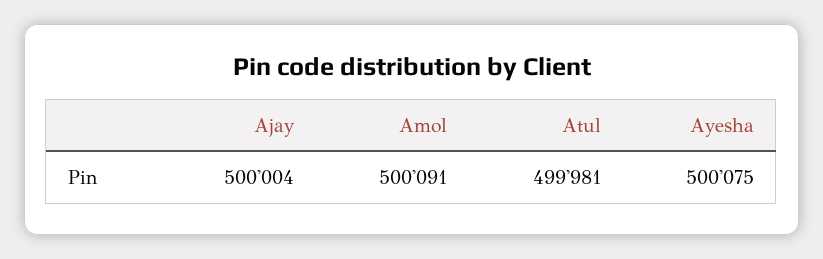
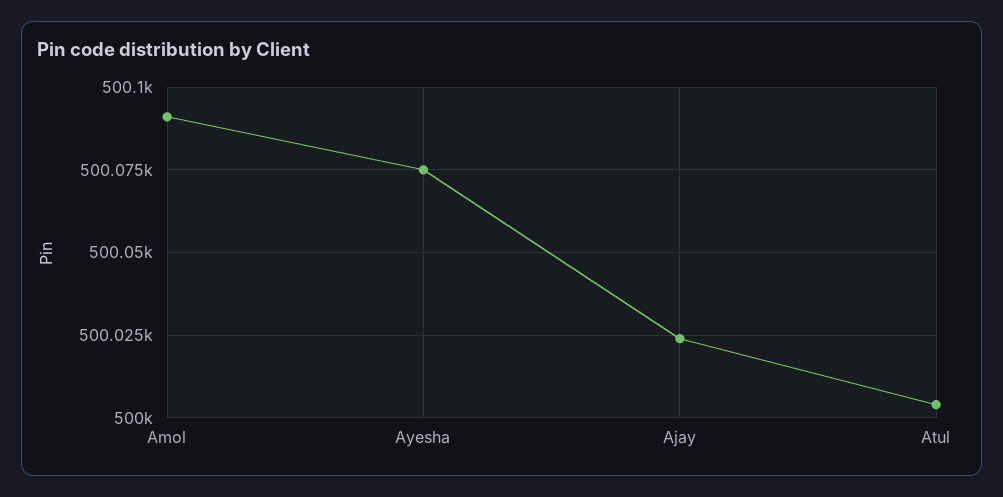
  {
-   "Ajay": 500004,
+   "Ajay": 500025,
    "Amol": 500091,
-   "Atul": 499981,
+   "Atul": 500005,
    "Ayesha": 500075
  }

